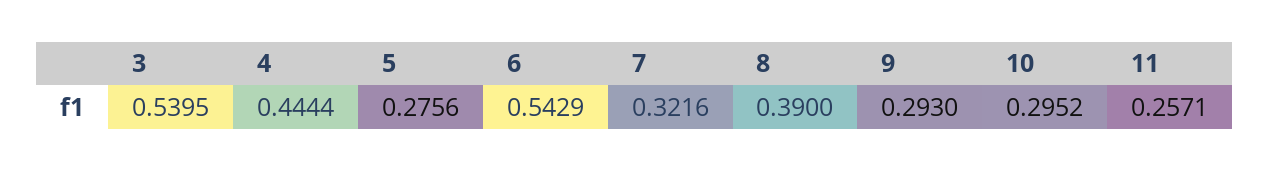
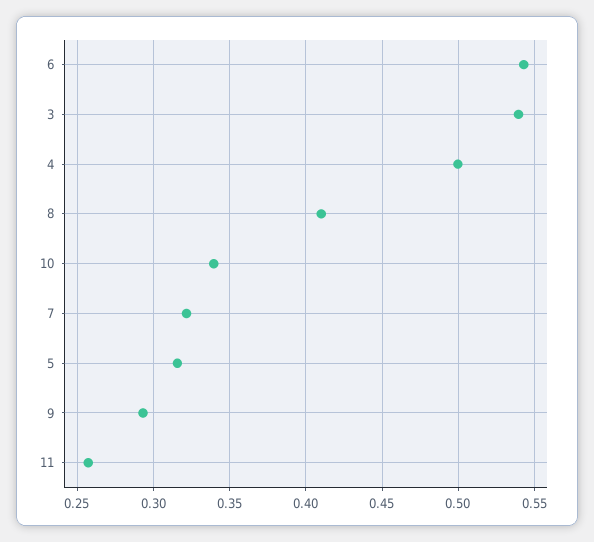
  {
    "3": 0.5395,
-   "4": 0.4444,
+   "4": 0.5,
-   "5": 0.2756,
+   "5": 0.315,
    "6": 0.5429,
    "7": 0.3216,
-   "8": 0.39,
+   "8": 0.41,
    "9": 0.293,
-   "10": 0.2952,
+   "10": 0.34,
    "11": 0.2571
  }

